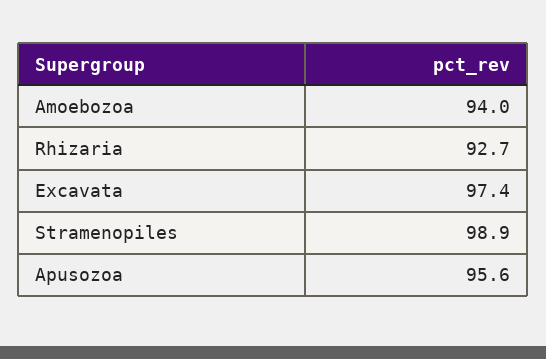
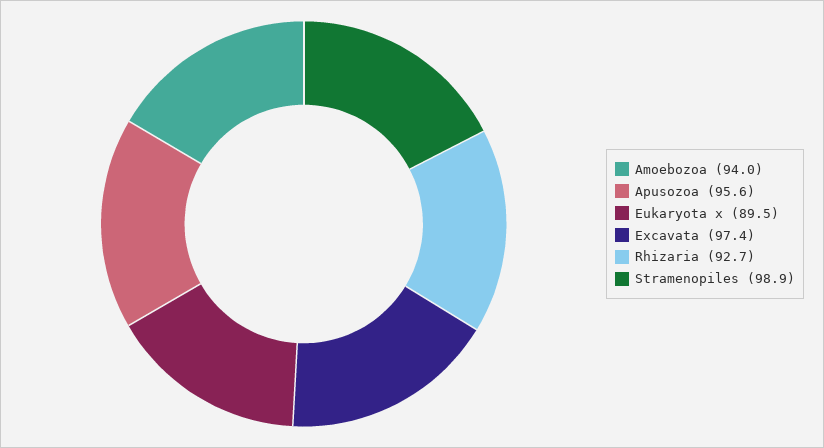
  {
    "Amoebozoa": 94,
    "Rhizaria": 92.7,
    "Excavata": 97.4,
    "Stramenopiles": 98.9,
-   "Apusozoa": 95.6
+   "Apusozoa": 95.6,
+   "Eukaryota x": 89.5
  }

